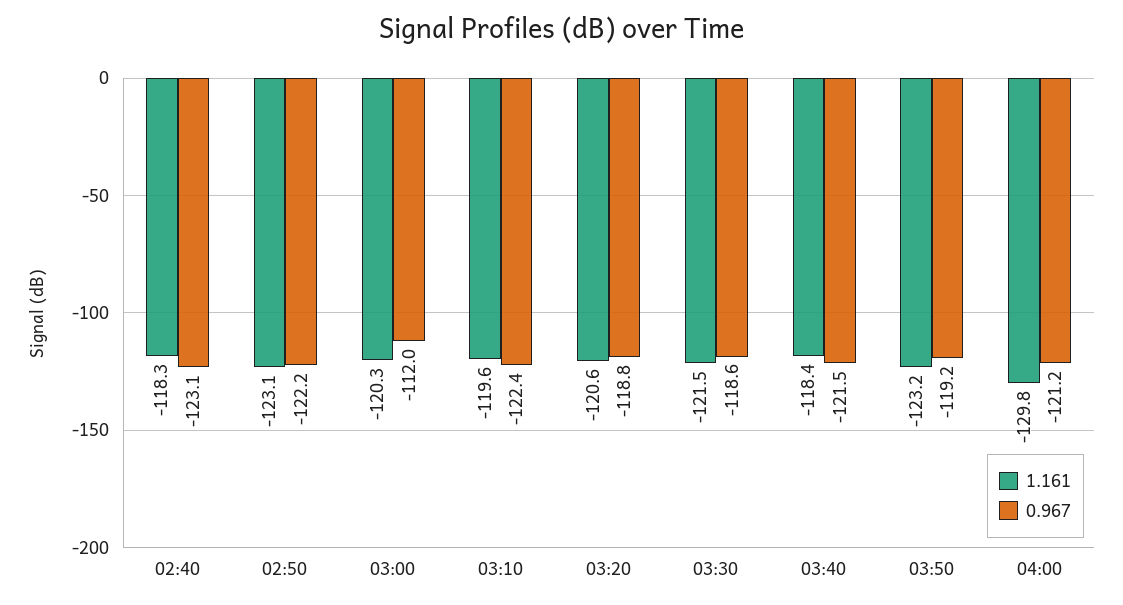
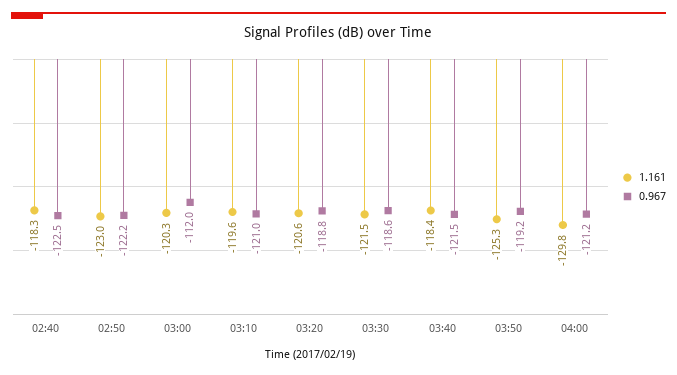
  {
    "1.161": {
      "02:40": -118.3,
-     "02:50": -123.1,
+     "02:50": -123,
      "03:00": -120.3,
      "03:10": -119.6,
      "03:20": -120.6,
      "03:30": -121.5,
      "03:40": -118.4,
-     "03:50": -123.2,
+     "03:50": -125.3,
      "04:00": -129.8
    },
    "0.967": {
-     "02:40": -123.1,
+     "02:40": -122.5,
      "02:50": -122.2,
      "03:00": -112,
-     "03:10": -122.4,
+     "03:10": -121,
      "03:20": -118.8,
      "03:30": -118.6,
      "03:40": -121.5,
      "03:50": -119.2,
      "04:00": -121.2
    }
  }

